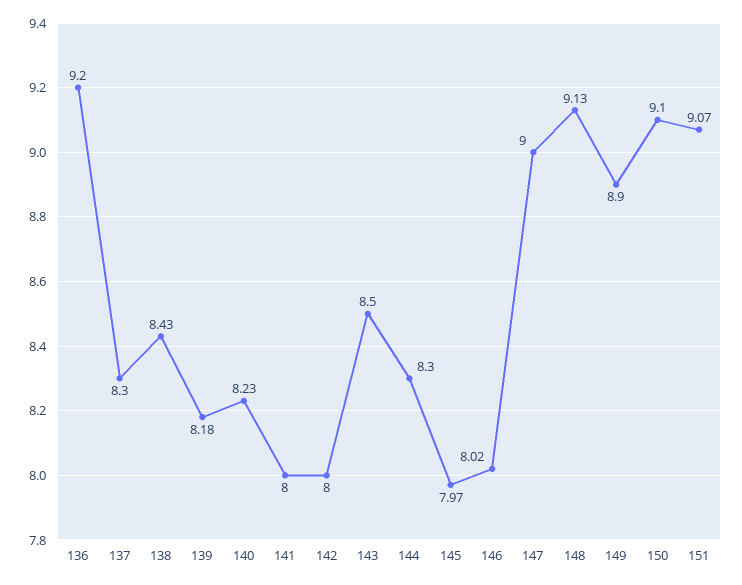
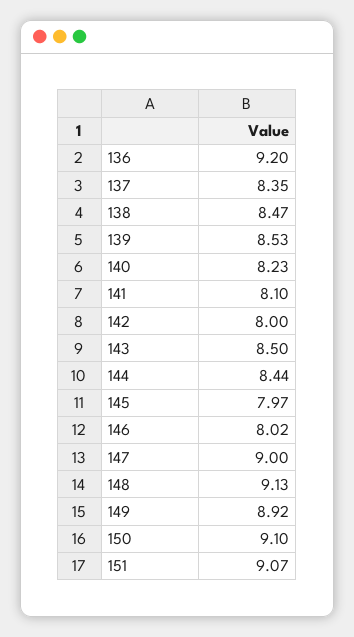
  {
    "136": 9.2,
-   "137": 8.3,
+   "137": 8.35,
-   "138": 8.43,
+   "138": 8.47,
-   "139": 8.18,
+   "139": 8.53,
    "140": 8.23,
-   "141": 8,
+   "141": 8.1,
    "142": 8,
    "143": 8.5,
-   "144": 8.3,
+   "144": 8.44,
    "145": 7.97,
    "146": 8.02,
    "147": 9,
    "148": 9.13,
-   "149": 8.9,
+   "149": 8.92,
    "150": 9.1,
    "151": 9.07
  }

